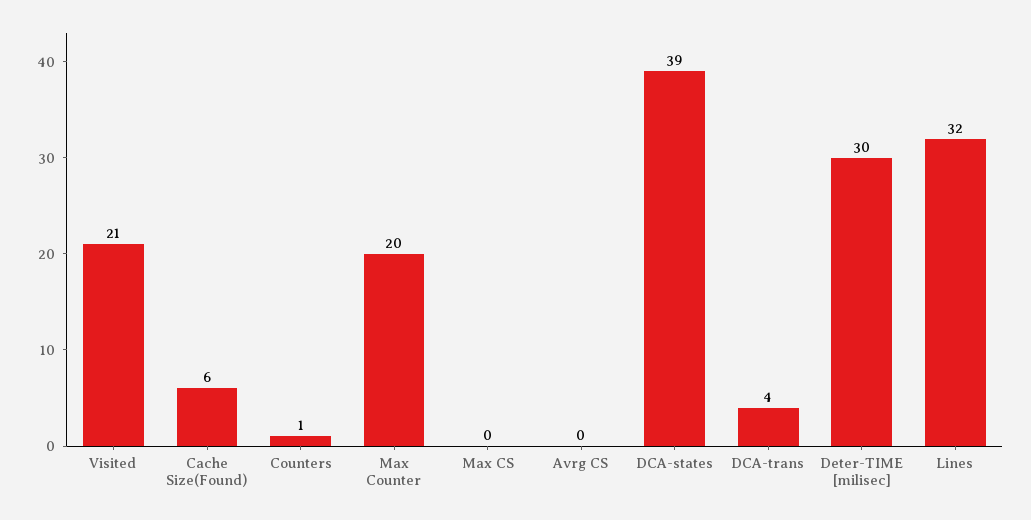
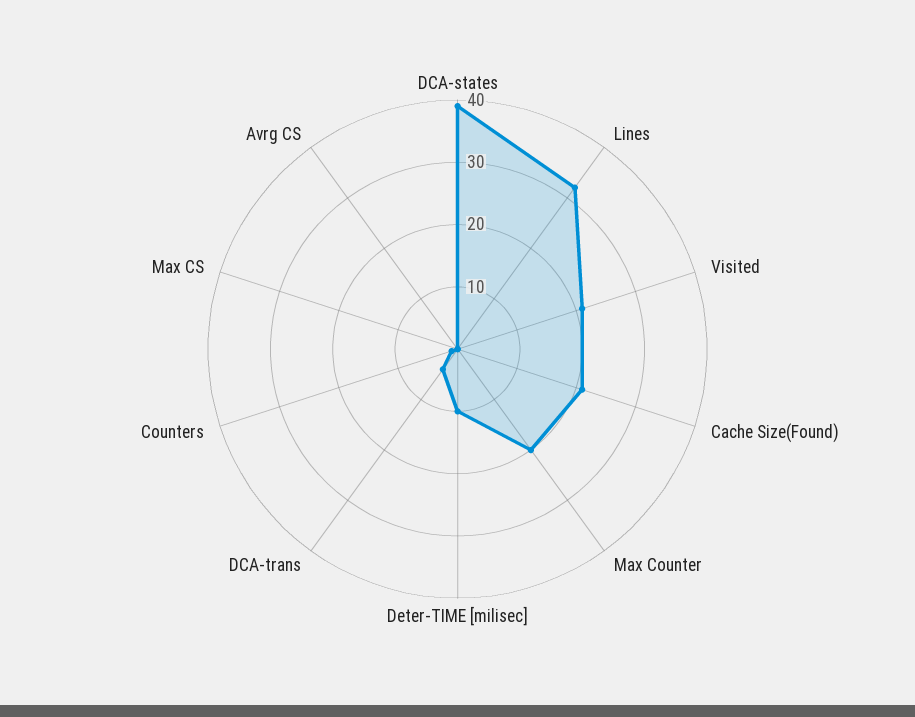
  {
    "Visited": 21,
-   "Cache Size(Found)": 6,
+   "Cache Size(Found)": 20,
    "Counters": 1,
    "Max Counter": 20,
    "Max CS": 0,
    "Avrg CS": 0,
    "DCA-states": 39,
    "DCA-trans": 4,
-   "Deter-TIME [milisec]": 30,
+   "Deter-TIME [milisec]": 10,
    "Lines": 32
  }

